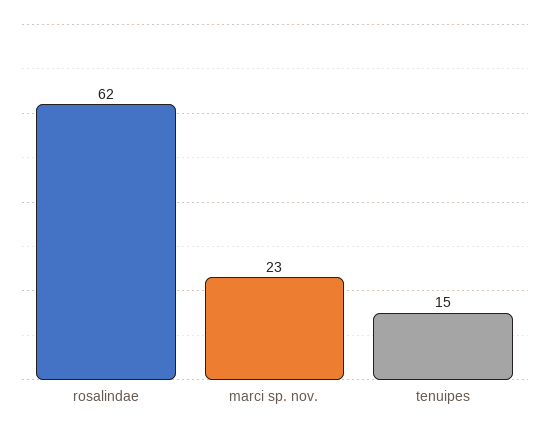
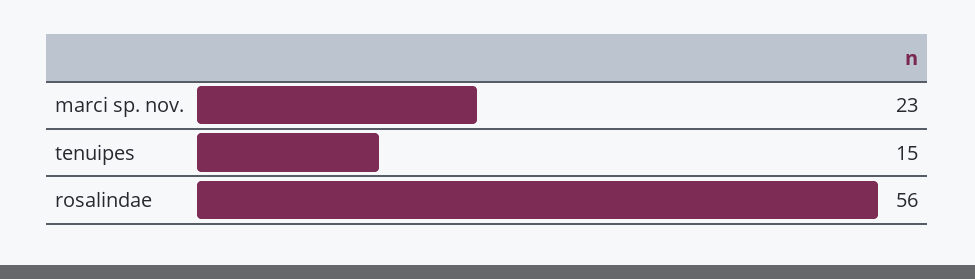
  {
-   "rosalindae": 62,
+   "rosalindae": 56,
    "marci sp. nov.": 23,
    "tenuipes": 15
  }

